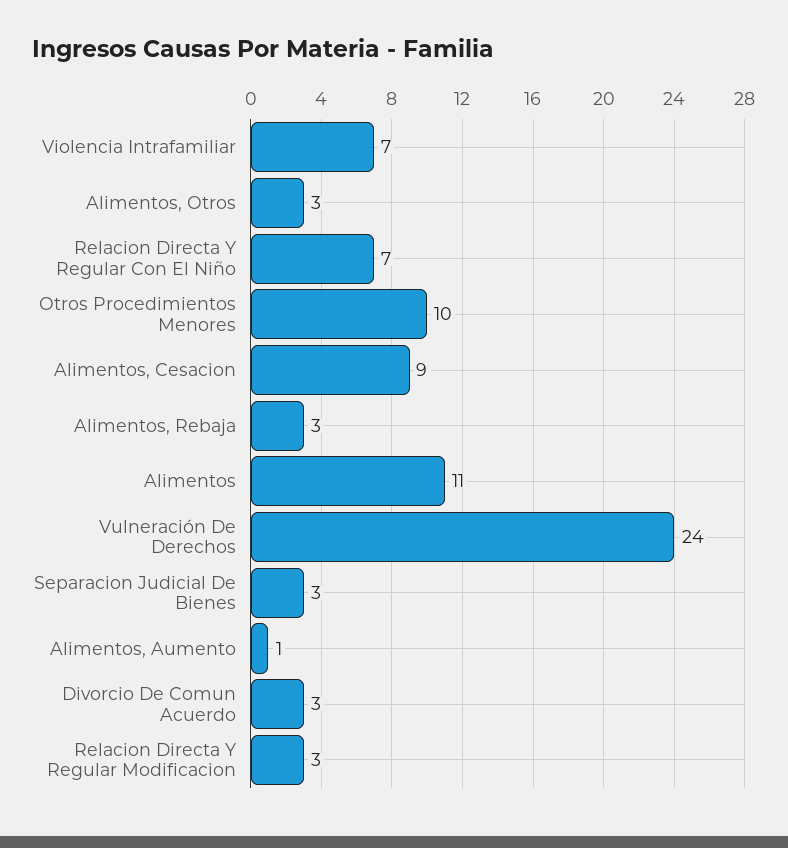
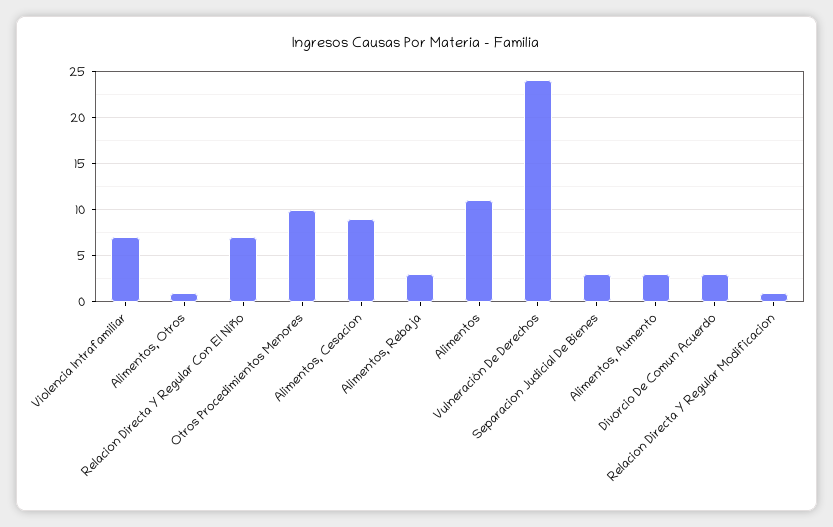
  {
    "Violencia Intrafamiliar": 7,
-   "Alimentos, Otros": 3,
+   "Alimentos, Otros": 1,
    "Relacion Directa Y Regular Con El Niño": 7,
    "Otros Procedimientos Menores": 10,
    "Alimentos, Cesacion": 9,
    "Alimentos, Rebaja": 3,
    "Alimentos": 11,
    "Vulneración De Derechos": 24,
    "Separacion Judicial De Bienes": 3,
-   "Alimentos, Aumento": 1,
+   "Alimentos, Aumento": 3,
    "Divorcio De Comun Acuerdo": 3,
-   "Relacion Directa Y Regular Modificacion": 3
+   "Relacion Directa Y Regular Modificacion": 1
  }

